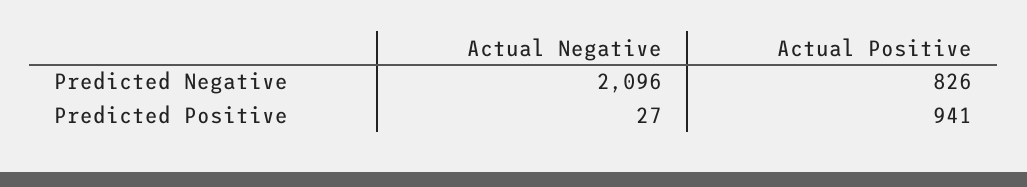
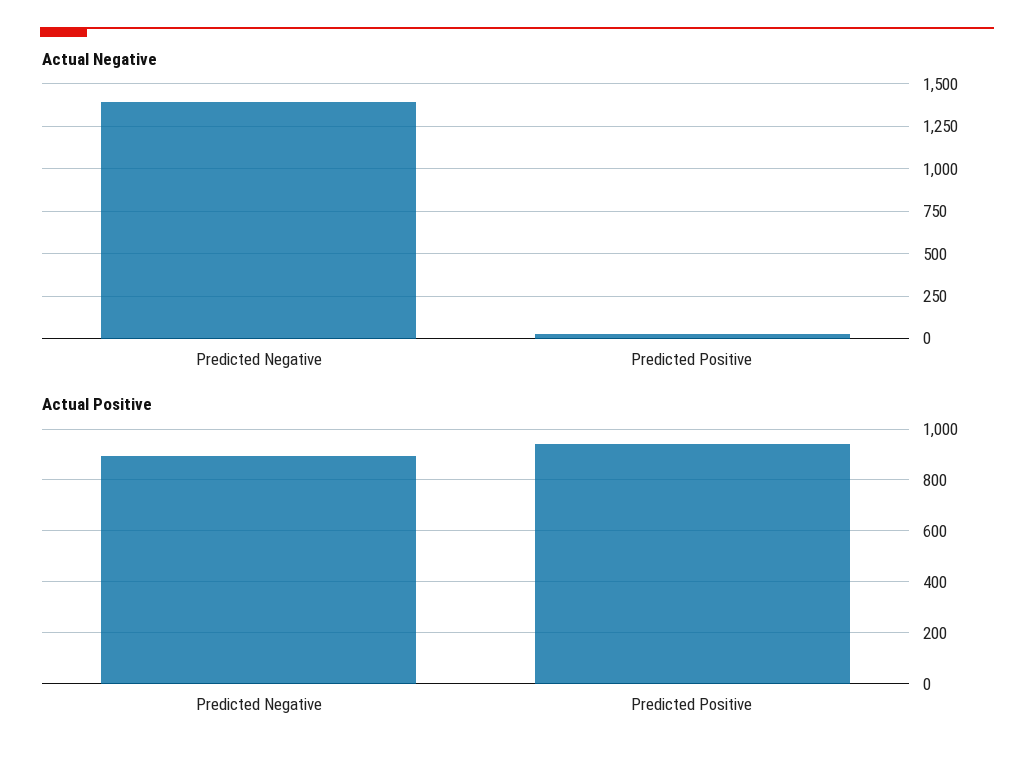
  {
    "Actual Negative": {
-     "Predicted Negative": 2096,
+     "Predicted Negative": 1400,
      "Predicted Positive": 27
    },
    "Actual Positive": {
-     "Predicted Negative": 826,
+     "Predicted Negative": 900,
      "Predicted Positive": 941
    }
  }

